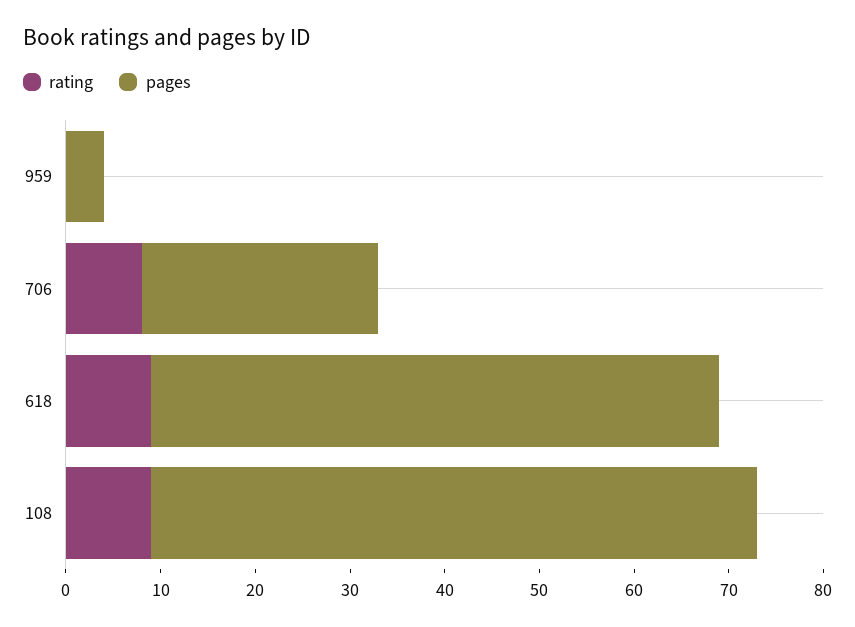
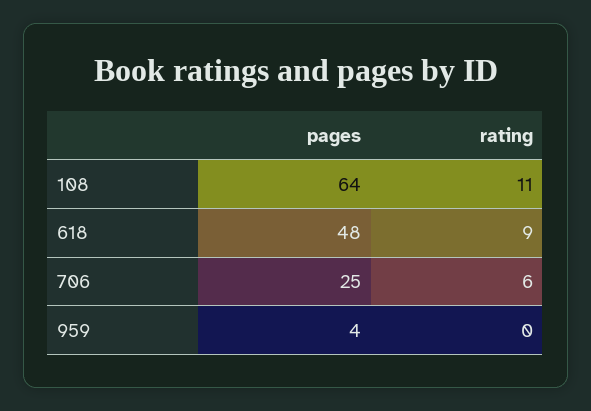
  {
    "rating": {
      "959": 0,
-     "706": 8,
+     "706": 6,
      "618": 9,
-     "108": 9
+     "108": 11
    },
    "pages": {
      "959": 4,
      "706": 25,
-     "618": 60,
+     "618": 48,
      "108": 64
    }
  }

